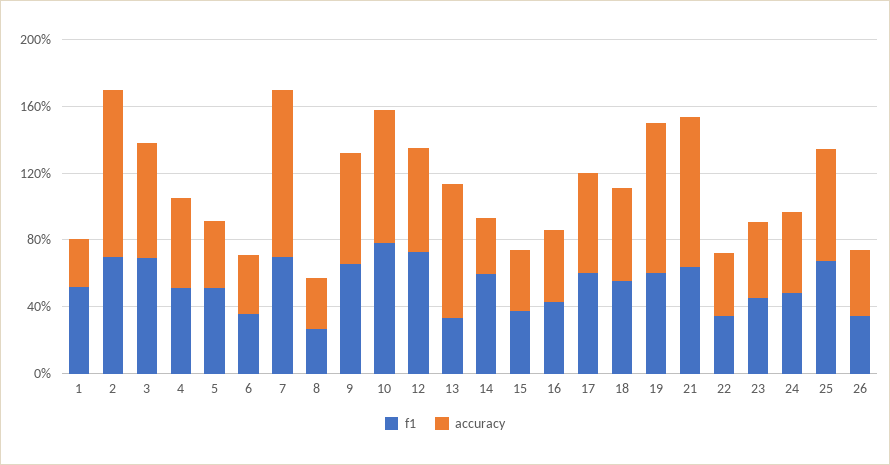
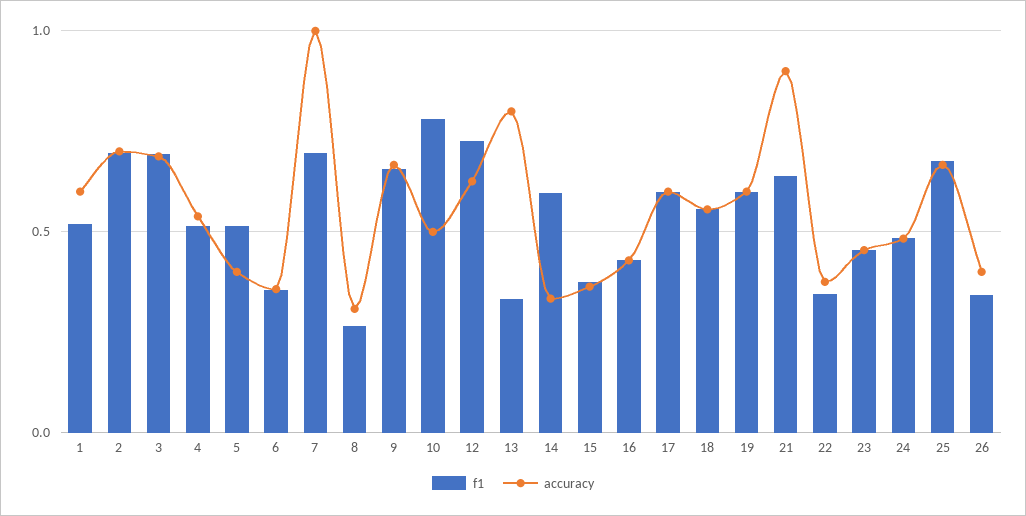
  {
    "f1": {
      "1": 0.5,
      "2": 0.7,
      "3": 0.7,
      "4": 0.5,
      "5": 0.5,
      "6": 0.35,
      "7": 0.7,
      "8": 0.25,
      "9": 0.65,
      "10": 0.8,
      "12": 0.75,
      "13": 0.35,
      "14": 0.6,
      "15": 0.35,
      "16": 0.45,
      "17": 0.6,
      "18": 0.55,
      "19": 0.6,
      "21": 0.65,
      "22": 0.35,
      "23": 0.45,
      "24": 0.5,
      "25": 0.7,
      "26": 0.35
    },
    "accuracy": {
-     "1": 0.3,
+     "1": 0.6,
-     "2": 1,
+     "2": 0.7,
      "3": 0.7,
      "4": 0.55,
      "5": 0.4,
      "6": 0.35,
      "7": 1,
      "8": 0.3,
      "9": 0.65,
-     "10": 0.8,
+     "10": 0.5,
      "12": 0.65,
      "13": 0.8,
      "14": 0.35,
      "15": 0.35,
      "16": 0.45,
      "17": 0.6,
      "18": 0.55,
-     "19": 0.9,
+     "19": 0.6,
      "21": 0.9,
      "22": 0.4,
      "23": 0.45,
      "24": 0.5,
      "25": 0.65,
      "26": 0.4
    }
  }

